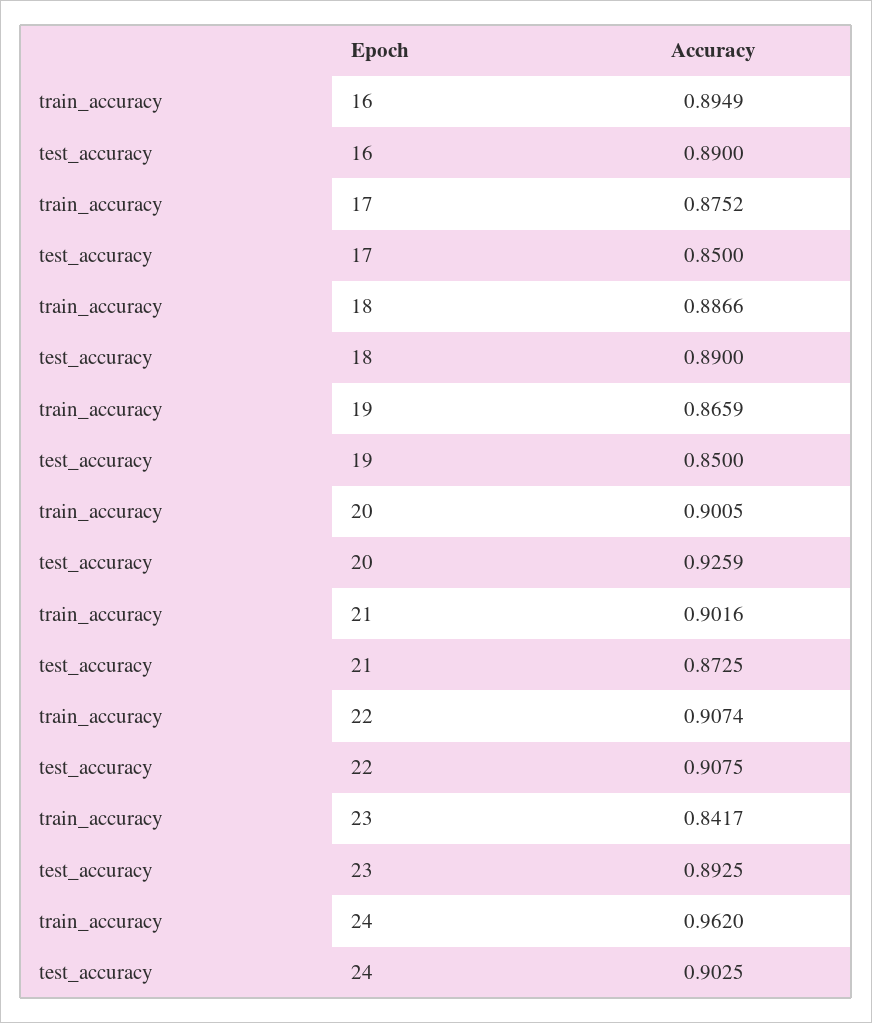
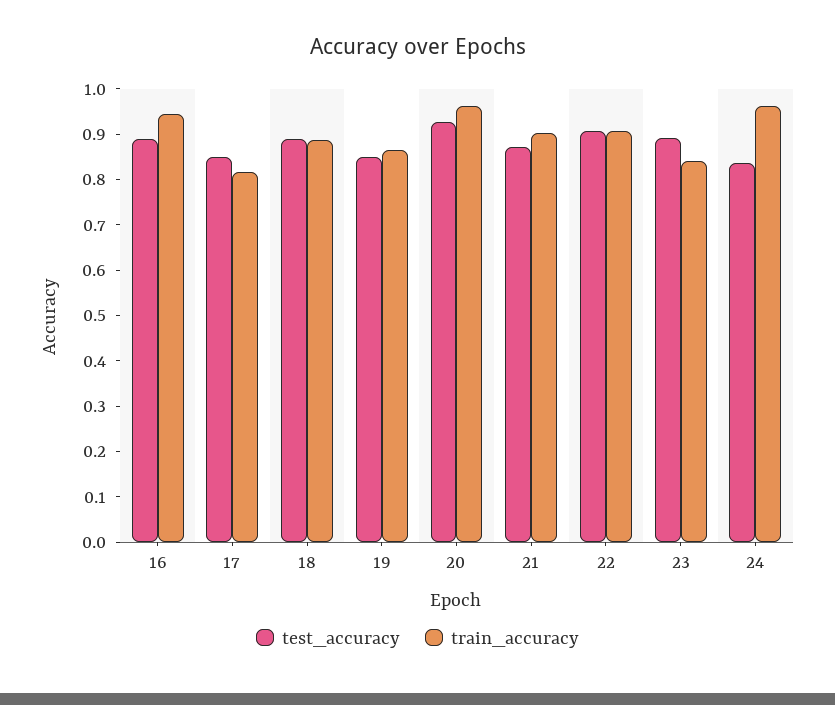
  {
    "train_accuracy": {
-     "16": 0.8949,
+     "16": 0.94,
-     "17": 0.8752,
+     "17": 0.82,
      "18": 0.8866,
      "19": 0.8659,
-     "20": 0.9005,
+     "20": 0.96,
      "21": 0.9016,
      "22": 0.9074,
      "23": 0.8417,
      "24": 0.962
    },
    "test_accuracy": {
      "16": 0.89,
      "17": 0.85,
      "18": 0.89,
      "19": 0.85,
      "20": 0.9259,
      "21": 0.8725,
      "22": 0.9075,
      "23": 0.8925,
-     "24": 0.9025
+     "24": 0.84
    }
  }

